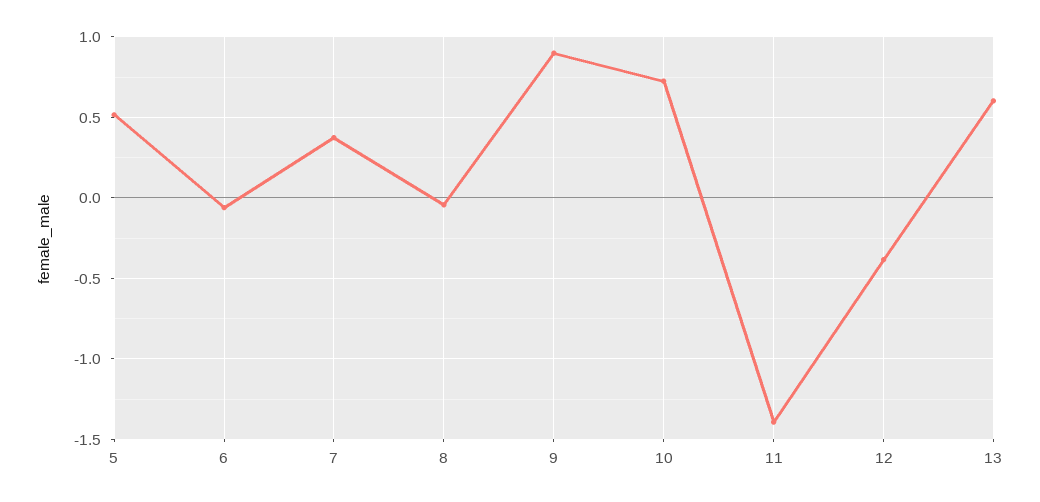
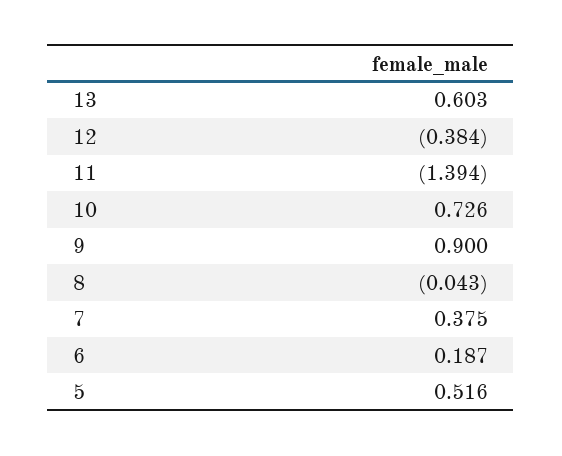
  {
    "5": 0.516,
-   "6": -0.05,
+   "6": 0.187,
    "7": 0.375,
    "8": -0.043,
    "9": 0.9,
    "10": 0.726,
    "11": -1.394,
    "12": -0.384,
    "13": 0.603
  }

